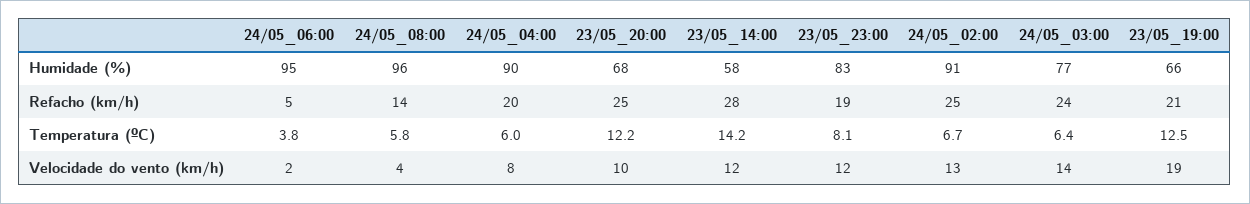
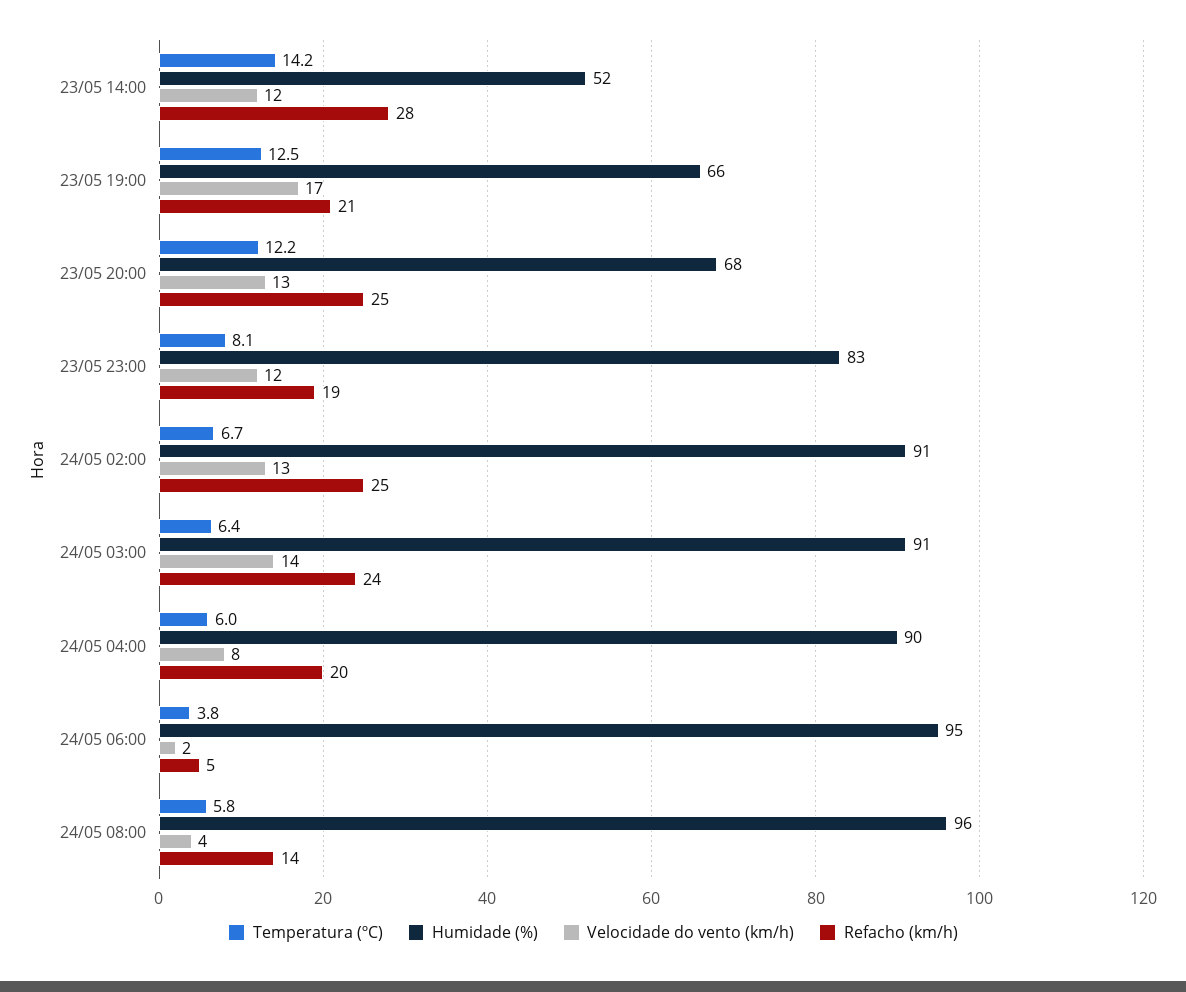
  {
    "Humidade (%)": {
      "24/05_06:00": 95,
      "24/05_08:00": 96,
      "24/05_04:00": 90,
      "23/05_20:00": 68,
-     "23/05_14:00": 58,
+     "23/05_14:00": 52,
      "23/05_23:00": 83,
      "24/05_02:00": 91,
-     "24/05_03:00": 77,
+     "24/05_03:00": 91,
      "23/05_19:00": 66
    },
    "Refacho (km/h)": {
      "24/05_06:00": 5,
      "24/05_08:00": 14,
      "24/05_04:00": 20,
      "23/05_20:00": 25,
      "23/05_14:00": 28,
      "23/05_23:00": 19,
      "24/05_02:00": 25,
      "24/05_03:00": 24,
      "23/05_19:00": 21
    },
    "Temperatura (ºC)": {
      "24/05_06:00": 3.8,
      "24/05_08:00": 5.8,
      "24/05_04:00": 6,
      "23/05_20:00": 12.2,
      "23/05_14:00": 14.2,
      "23/05_23:00": 8.1,
      "24/05_02:00": 6.7,
      "24/05_03:00": 6.4,
      "23/05_19:00": 12.5
    },
    "Velocidade do vento (km/h)": {
      "24/05_06:00": 2,
      "24/05_08:00": 4,
      "24/05_04:00": 8,
-     "23/05_20:00": 10,
+     "23/05_20:00": 13,
      "23/05_14:00": 12,
      "23/05_23:00": 12,
      "24/05_02:00": 13,
      "24/05_03:00": 14,
-     "23/05_19:00": 19
+     "23/05_19:00": 17
    }
  }

